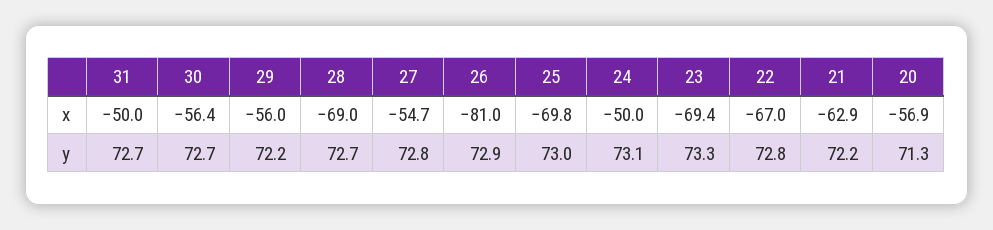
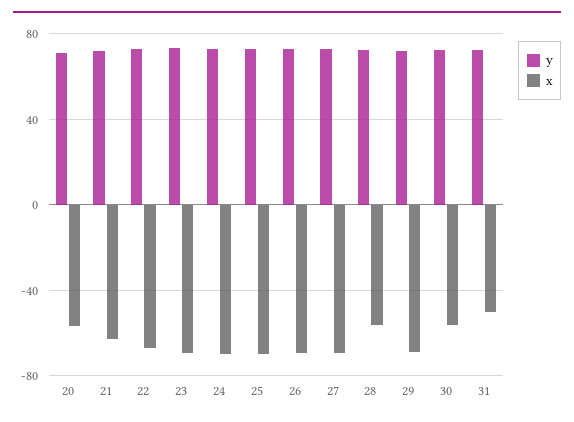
  {
    "x": {
      "31": -50,
      "30": -56.4,
-     "29": -56,
+     "29": -70,
-     "28": -69,
+     "28": -55,
-     "27": -54.7,
+     "27": -70,
-     "26": -81,
+     "26": -70,
      "25": -69.8,
-     "24": -50,
+     "24": -70,
      "23": -69.4,
      "22": -67,
      "21": -62.9,
      "20": -56.9
    },
    "y": {
      "31": 72.7,
      "30": 72.7,
      "29": 72.2,
      "28": 72.7,
      "27": 72.8,
      "26": 72.9,
      "25": 73,
      "24": 73.1,
      "23": 73.3,
      "22": 72.8,
      "21": 72.2,
      "20": 71.3
    }
  }

